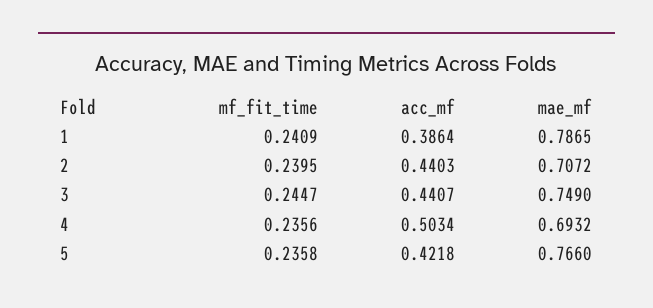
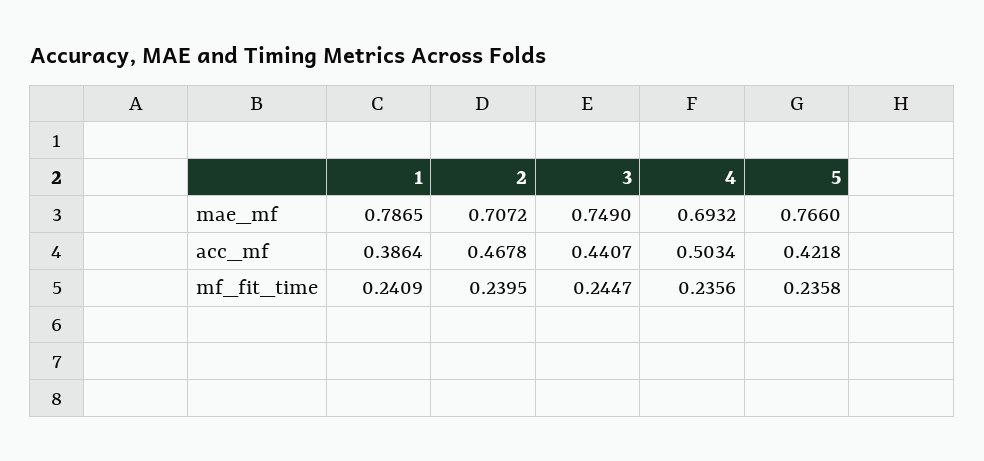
  {
    "mf_fit_time": {
      "1": 0.2409,
      "2": 0.2395,
      "3": 0.2447,
      "4": 0.2356,
      "5": 0.2358
    },
    "acc_mf": {
      "1": 0.3864,
-     "2": 0.4403,
+     "2": 0.4678,
      "3": 0.4407,
      "4": 0.5034,
      "5": 0.4218
    },
    "mae_mf": {
      "1": 0.7865,
      "2": 0.7072,
      "3": 0.749,
      "4": 0.6932,
      "5": 0.766
    }
  }

